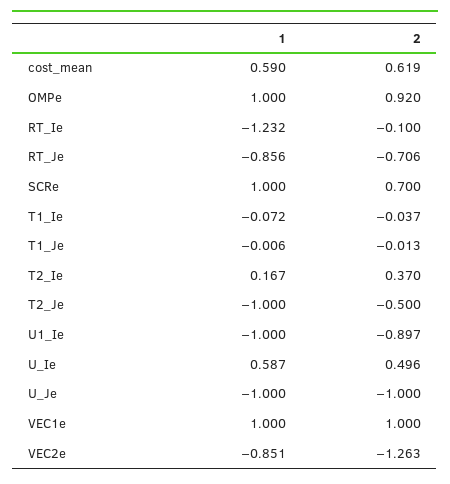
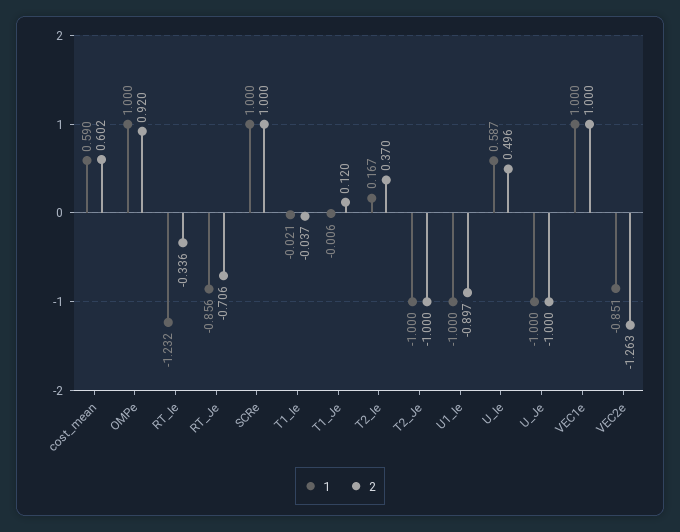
  {
    "1": {
      "cost_mean": 0.59,
      "OMPe": 1,
      "RT_Ie": -1.232,
      "RT_Je": -0.856,
      "SCRe": 1,
-     "T1_Ie": -0.072,
+     "T1_Ie": -0.021,
      "T1_Je": -0.006,
      "T2_Ie": 0.167,
      "T2_Je": -1,
      "U1_Ie": -1,
      "U_Ie": 0.587,
      "U_Je": -1,
      "VEC1e": 1,
      "VEC2e": -0.851
    },
    "2": {
-     "cost_mean": 0.619,
+     "cost_mean": 0.602,
      "OMPe": 0.92,
-     "RT_Ie": -0.1,
+     "RT_Ie": -0.336,
      "RT_Je": -0.706,
-     "SCRe": 0.7,
+     "SCRe": 1,
      "T1_Ie": -0.037,
-     "T1_Je": -0.013,
+     "T1_Je": 0.12,
      "T2_Ie": 0.37,
-     "T2_Je": -0.5,
+     "T2_Je": -1,
      "U1_Ie": -0.897,
      "U_Ie": 0.496,
      "U_Je": -1,
      "VEC1e": 1,
      "VEC2e": -1.263
    }
  }

